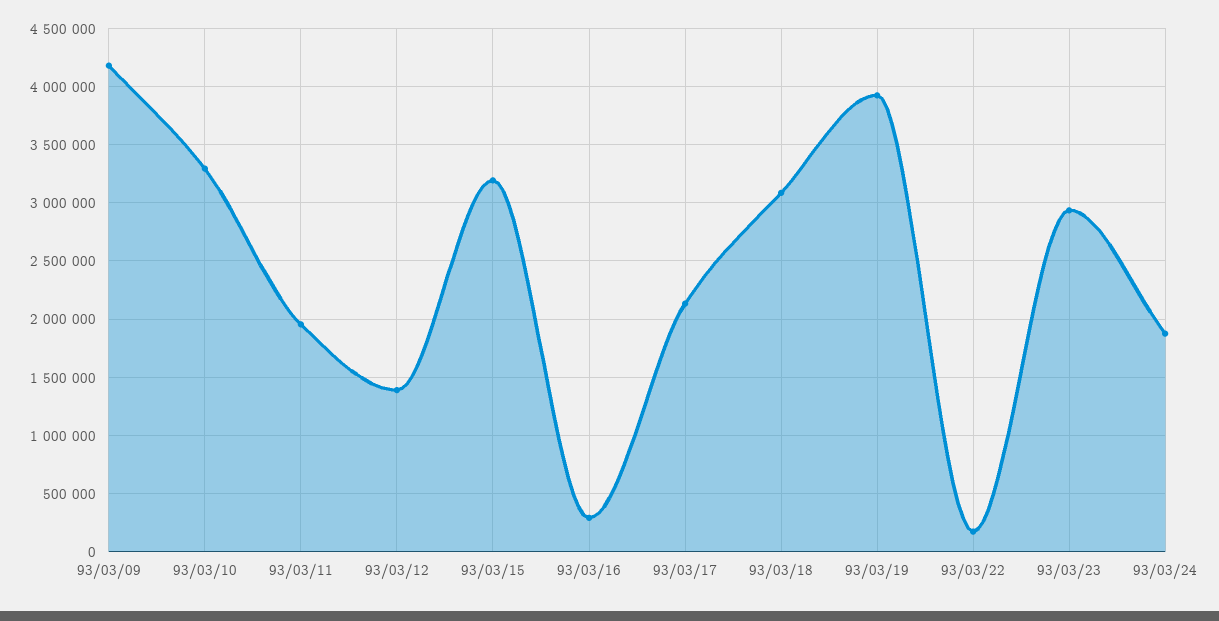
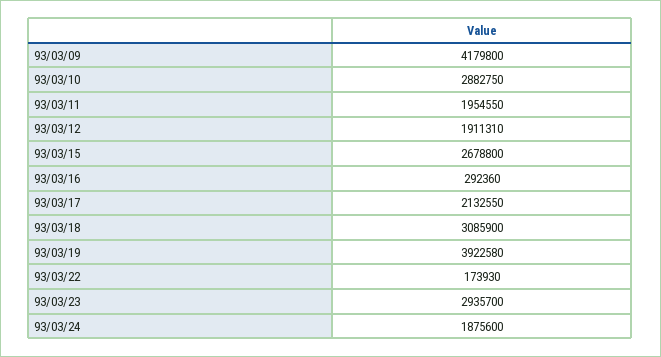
  {
    "93/03/09": 4179800,
-   "93/03/10": 3300000,
+   "93/03/10": 2882750,
    "93/03/11": 1954550,
-   "93/03/12": 1400000,
+   "93/03/12": 1911310,
-   "93/03/15": 3200000,
+   "93/03/15": 2678800,
    "93/03/16": 292360,
    "93/03/17": 2132550,
    "93/03/18": 3085900,
    "93/03/19": 3922580,
    "93/03/22": 173930,
    "93/03/23": 2935700,
    "93/03/24": 1875600
  }

